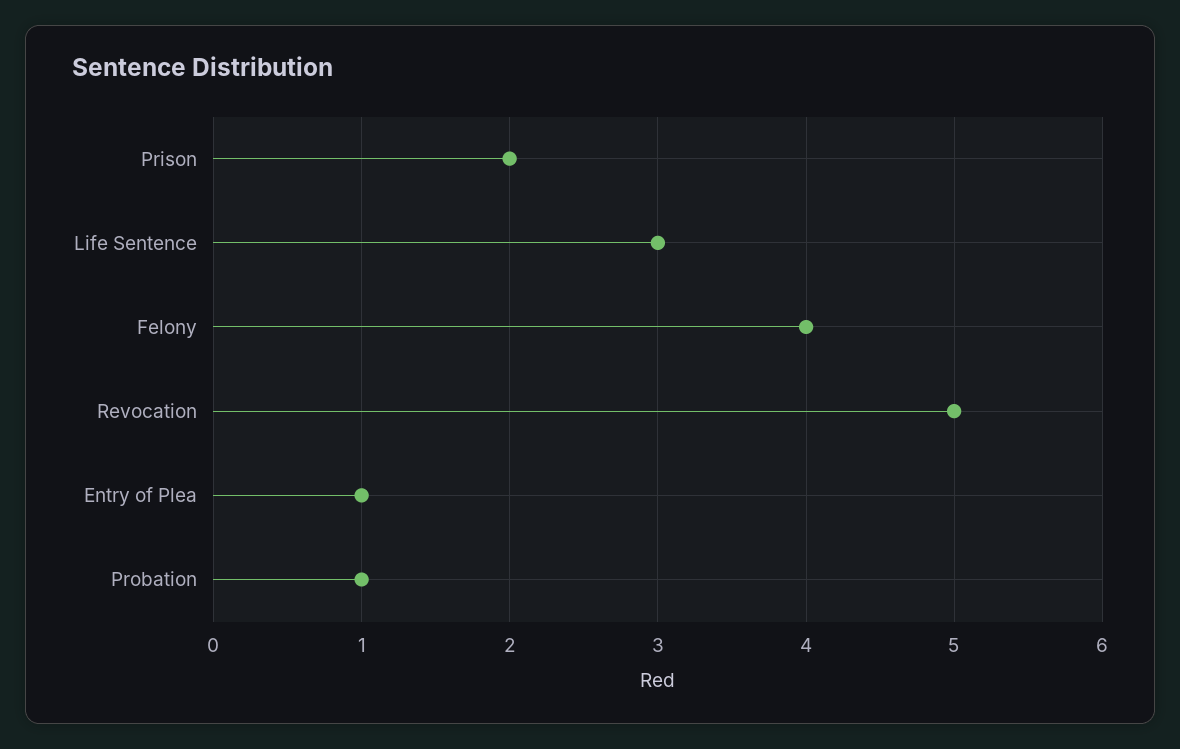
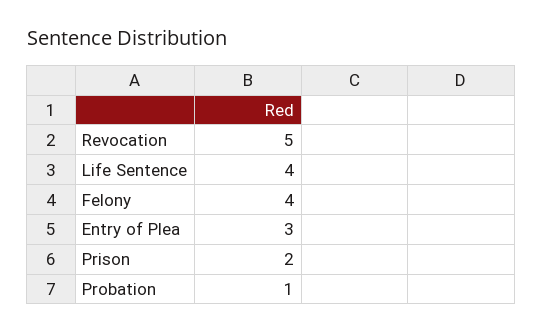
  {
    "Prison": 2,
-   "Life Sentence": 3,
+   "Life Sentence": 4,
    "Felony": 4,
    "Revocation": 5,
-   "Entry of Plea": 1,
+   "Entry of Plea": 3,
    "Probation": 1
  }

